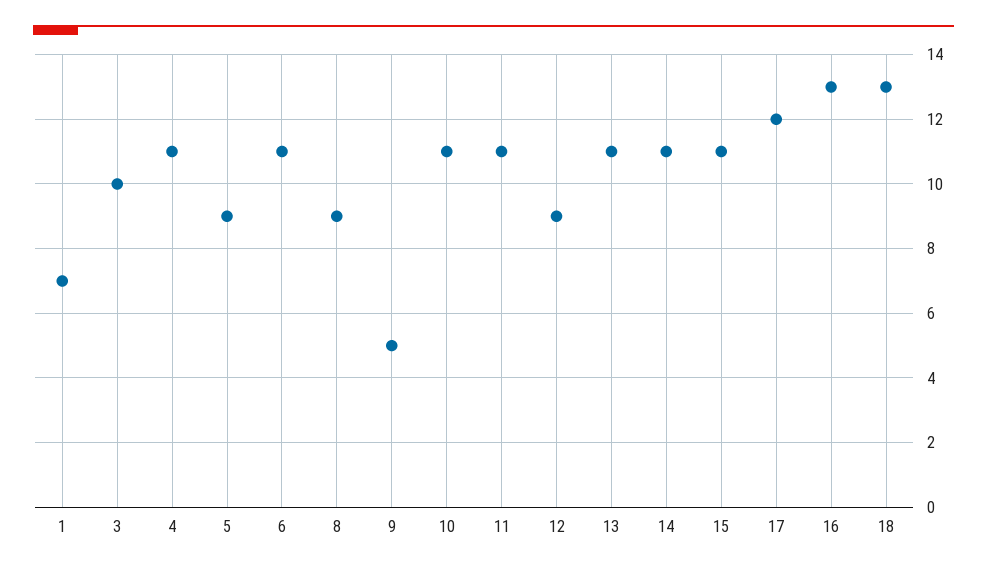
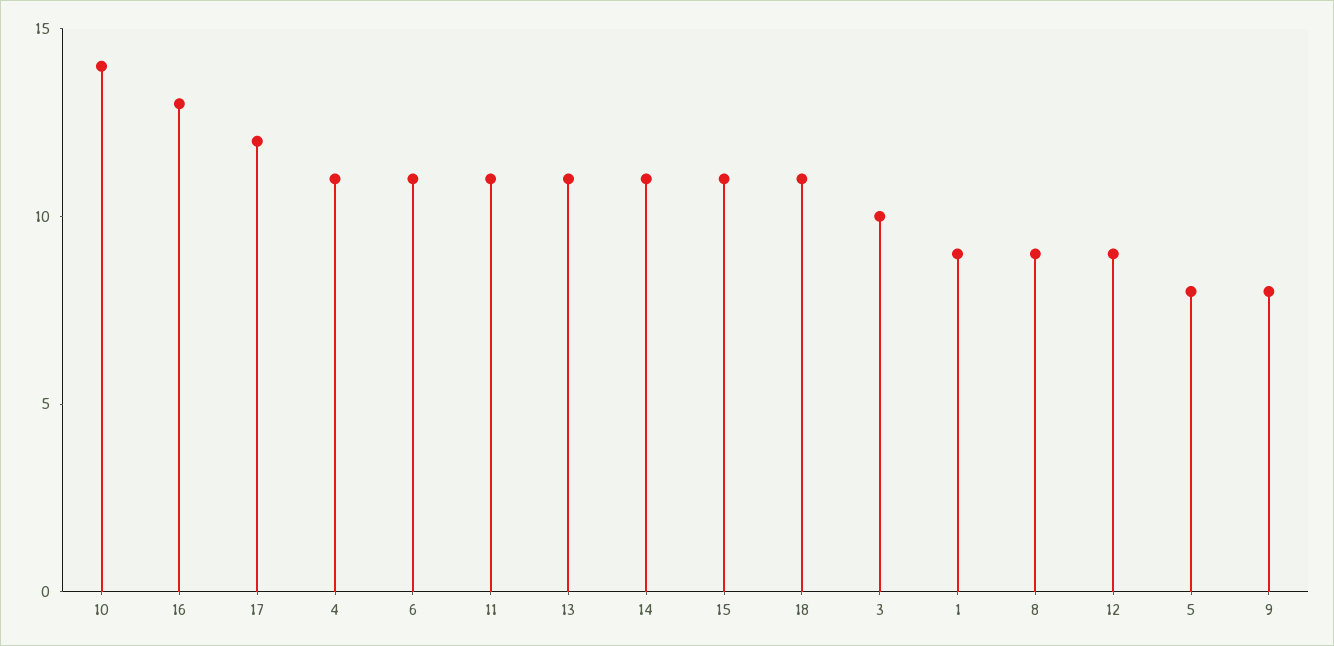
  {
-   "1": 7,
+   "1": 9,
    "3": 10,
    "4": 11,
-   "5": 9,
+   "5": 8,
    "6": 11,
    "8": 9,
-   "9": 5,
+   "9": 8,
-   "10": 11,
+   "10": 14,
    "11": 11,
    "12": 9,
    "13": 11,
    "14": 11,
    "15": 11,
    "17": 12,
    "16": 13,
-   "18": 13
+   "18": 11
  }

